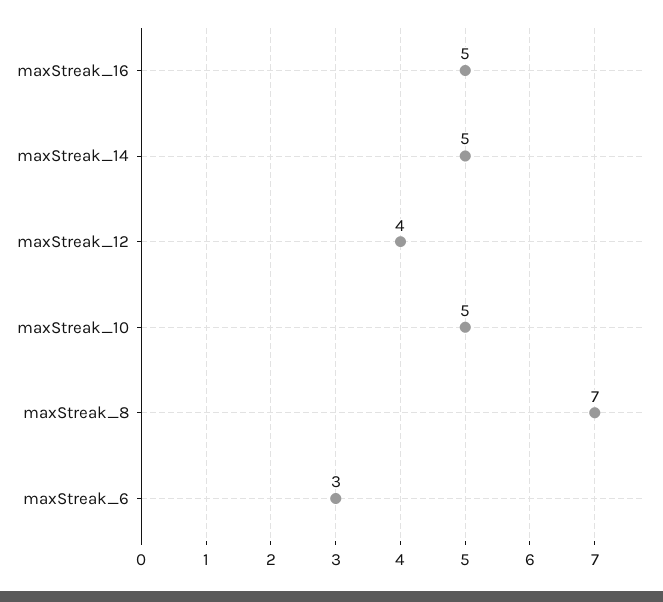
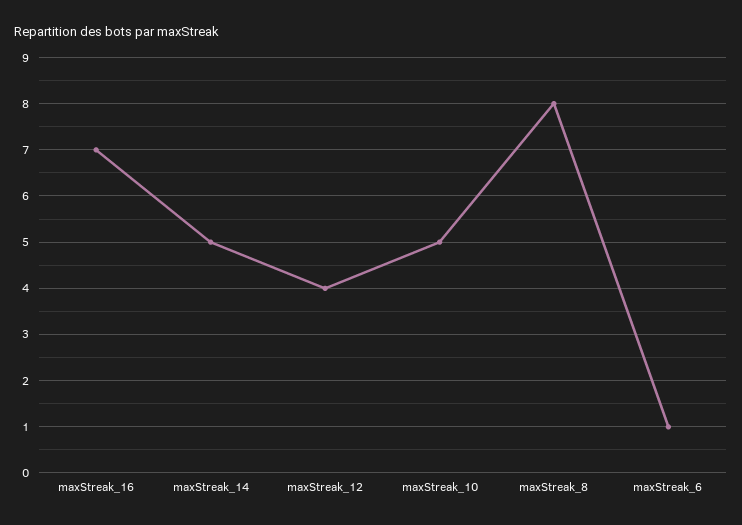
  {
-   "maxStreak_16": 5,
+   "maxStreak_16": 7,
    "maxStreak_14": 5,
    "maxStreak_12": 4,
    "maxStreak_10": 5,
-   "maxStreak_8": 7,
+   "maxStreak_8": 8,
-   "maxStreak_6": 3
+   "maxStreak_6": 1
  }

